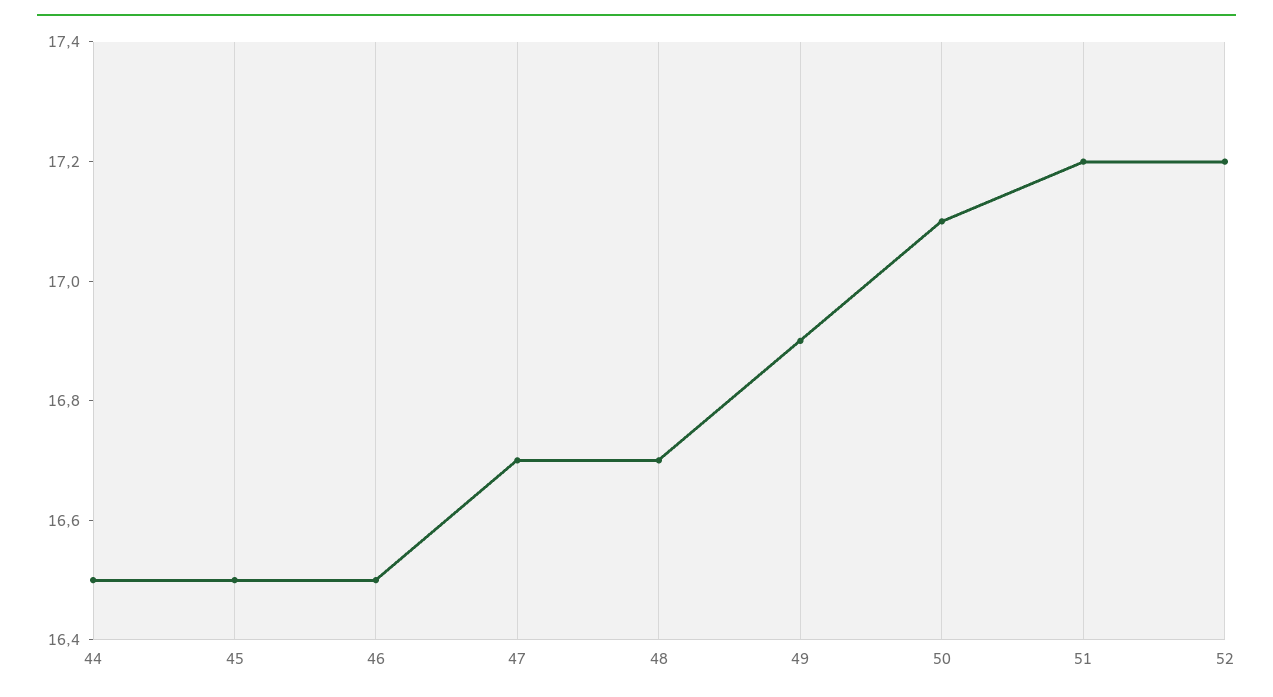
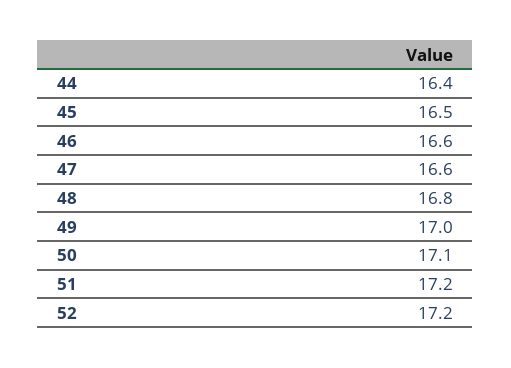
  {
-   "44": 16.5,
+   "44": 16.4,
    "45": 16.5,
-   "46": 16.5,
+   "46": 16.6,
-   "47": 16.7,
+   "47": 16.6,
-   "48": 16.7,
+   "48": 16.8,
-   "49": 16.9,
+   "49": 17,
    "50": 17.1,
    "51": 17.2,
    "52": 17.2
  }

